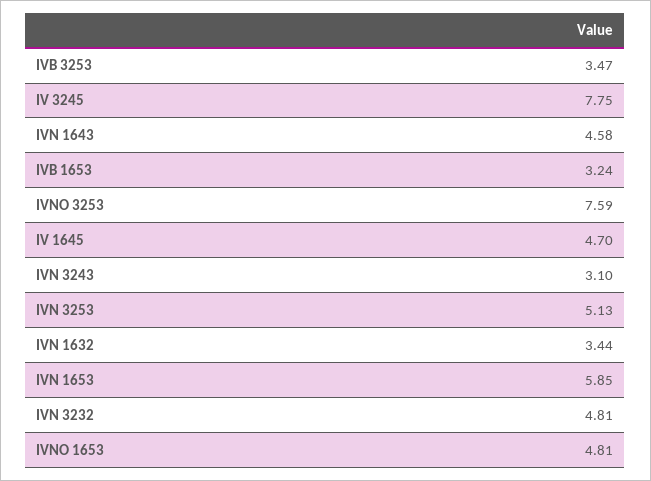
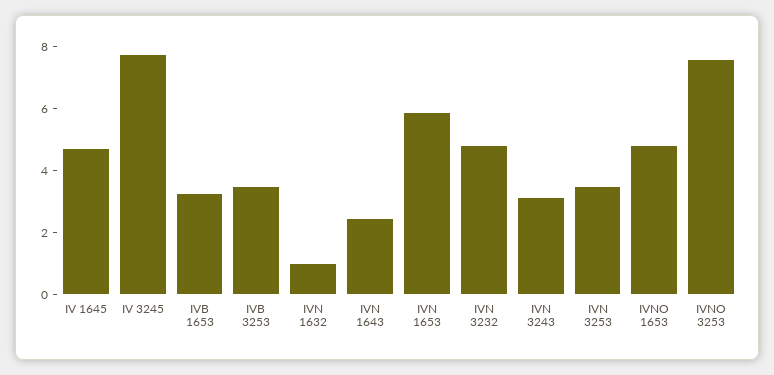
  {
    "IVB 3253": 3.47,
    "IV 3245": 7.75,
-   "IVN 1643": 4.58,
+   "IVN 1643": 2.5,
    "IVB 1653": 3.24,
    "IVNO 3253": 7.59,
    "IV 1645": 4.7,
    "IVN 3243": 3.1,
-   "IVN 3253": 5.13,
+   "IVN 3253": 3.5,
-   "IVN 1632": 3.44,
+   "IVN 1632": 1,
    "IVN 1653": 5.85,
    "IVN 3232": 4.81,
    "IVNO 1653": 4.81
  }

